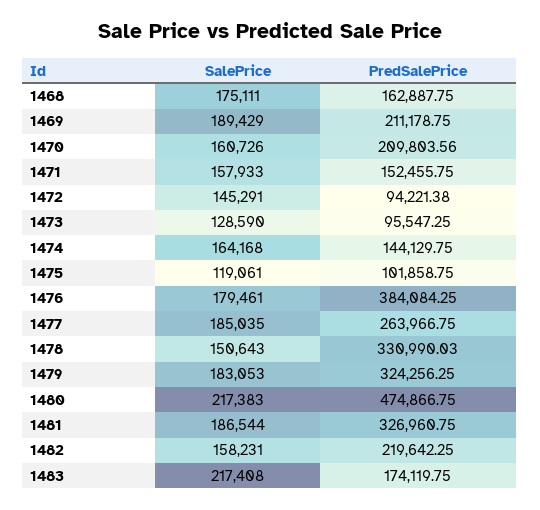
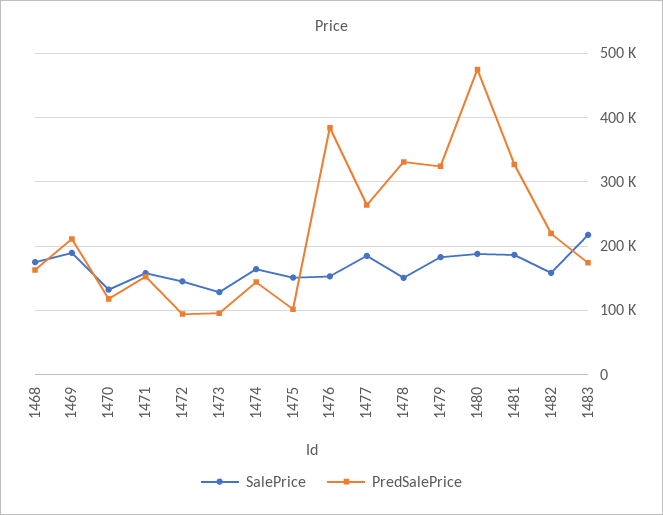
  {
    "SalePrice": {
      "1468": 175111,
      "1469": 189429,
-     "1470": 160726,
+     "1470": 130000,
      "1471": 157933,
      "1472": 145291,
      "1473": 128590,
      "1474": 164168,
-     "1475": 119061,
+     "1475": 150000,
-     "1476": 179461,
+     "1476": 150000,
      "1477": 185035,
      "1478": 150643,
      "1479": 183053,
-     "1480": 217383,
+     "1480": 190000,
      "1481": 186544,
      "1482": 158231,
      "1483": 217408
    },
    "PredSalePrice": {
      "1468": 162887.75,
      "1469": 211178.75,
-     "1470": 209803.56,
+     "1470": 120000,
      "1471": 152455.75,
      "1472": 94221.38,
      "1473": 95547.25,
      "1474": 144129.75,
      "1475": 101858.75,
      "1476": 384084.25,
      "1477": 263966.75,
      "1478": 330990.03,
      "1479": 324256.25,
      "1480": 474866.75,
      "1481": 326960.75,
      "1482": 219642.25,
      "1483": 174119.75
    }
  }

